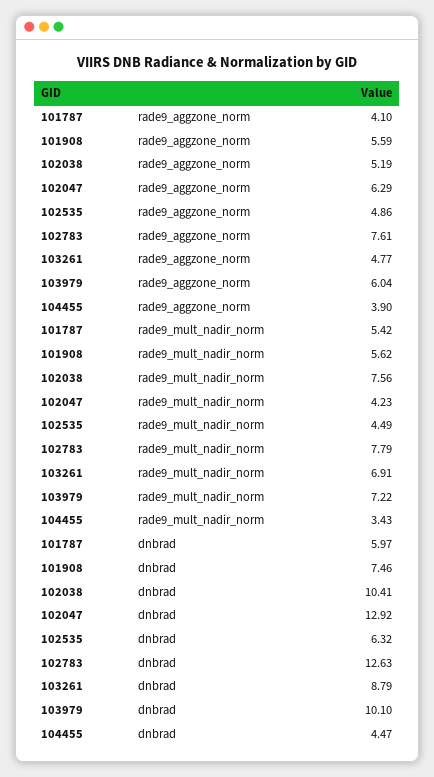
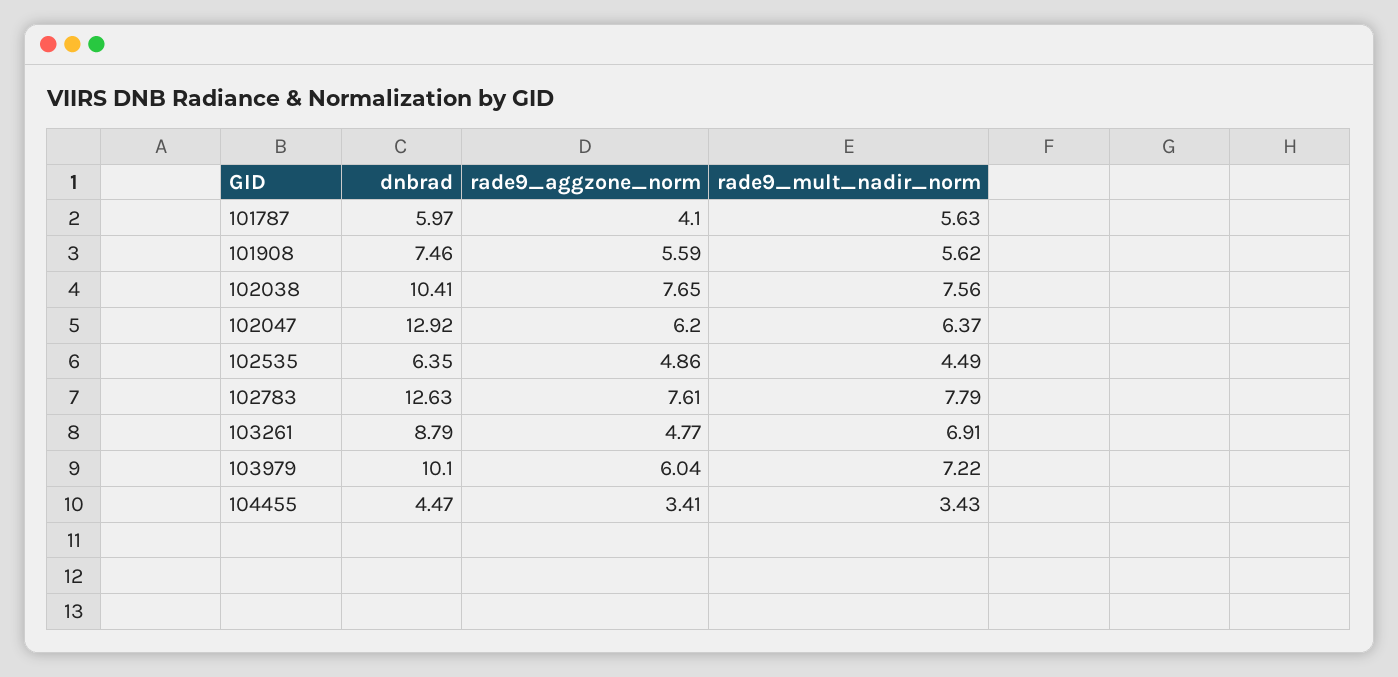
  {
    "101787": {
      "rade9_aggzone_norm": 4.1,
-     "rade9_mult_nadir_norm": 5.42,
+     "rade9_mult_nadir_norm": 5.63,
      "dnbrad": 5.97
    },
    "101908": {
      "rade9_aggzone_norm": 5.59,
      "rade9_mult_nadir_norm": 5.62,
      "dnbrad": 7.46
    },
    "102038": {
-     "rade9_aggzone_norm": 5.19,
+     "rade9_aggzone_norm": 7.65,
      "rade9_mult_nadir_norm": 7.56,
      "dnbrad": 10.41
    },
    "102047": {
-     "rade9_aggzone_norm": 6.29,
+     "rade9_aggzone_norm": 6.2,
-     "rade9_mult_nadir_norm": 4.23,
+     "rade9_mult_nadir_norm": 6.37,
      "dnbrad": 12.92
    },
    "102535": {
      "rade9_aggzone_norm": 4.86,
      "rade9_mult_nadir_norm": 4.49,
-     "dnbrad": 6.32
+     "dnbrad": 6.35
    },
    "102783": {
      "rade9_aggzone_norm": 7.61,
      "rade9_mult_nadir_norm": 7.79,
      "dnbrad": 12.63
    },
    "103261": {
      "rade9_aggzone_norm": 4.77,
      "rade9_mult_nadir_norm": 6.91,
      "dnbrad": 8.79
    },
    "103979": {
      "rade9_aggzone_norm": 6.04,
      "rade9_mult_nadir_norm": 7.22,
      "dnbrad": 10.1
    },
    "104455": {
-     "rade9_aggzone_norm": 3.9,
+     "rade9_aggzone_norm": 3.41,
      "rade9_mult_nadir_norm": 3.43,
      "dnbrad": 4.47
    }
  }

